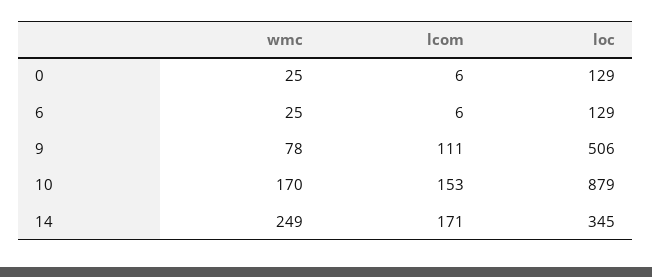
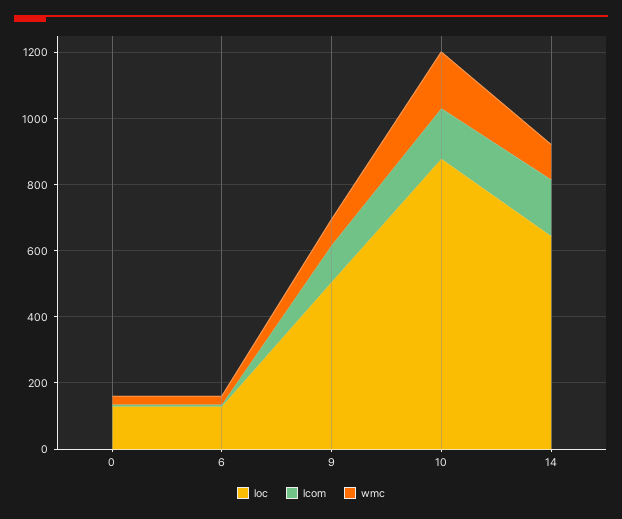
  {
    "wmc": {
      "0": 25,
      "6": 25,
      "9": 78,
      "10": 170,
-     "14": 249
+     "14": 100
    },
    "lcom": {
      "0": 6,
      "6": 6,
      "9": 111,
      "10": 153,
      "14": 171
    },
    "loc": {
      "0": 129,
      "6": 129,
      "9": 506,
      "10": 879,
-     "14": 345
+     "14": 650
    }
  }

